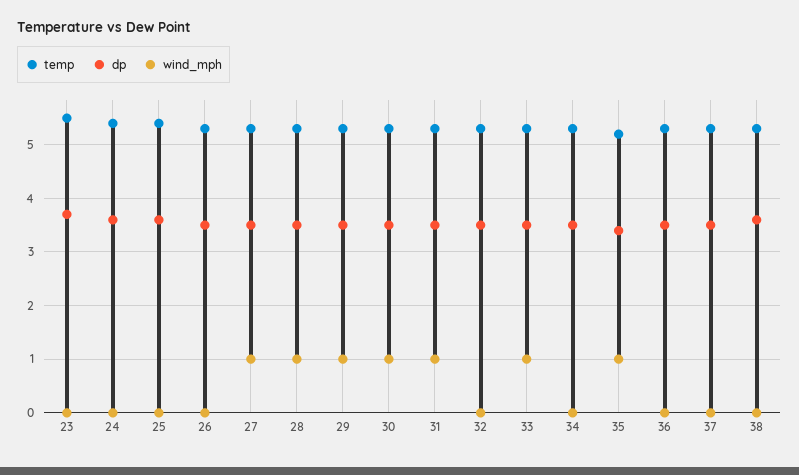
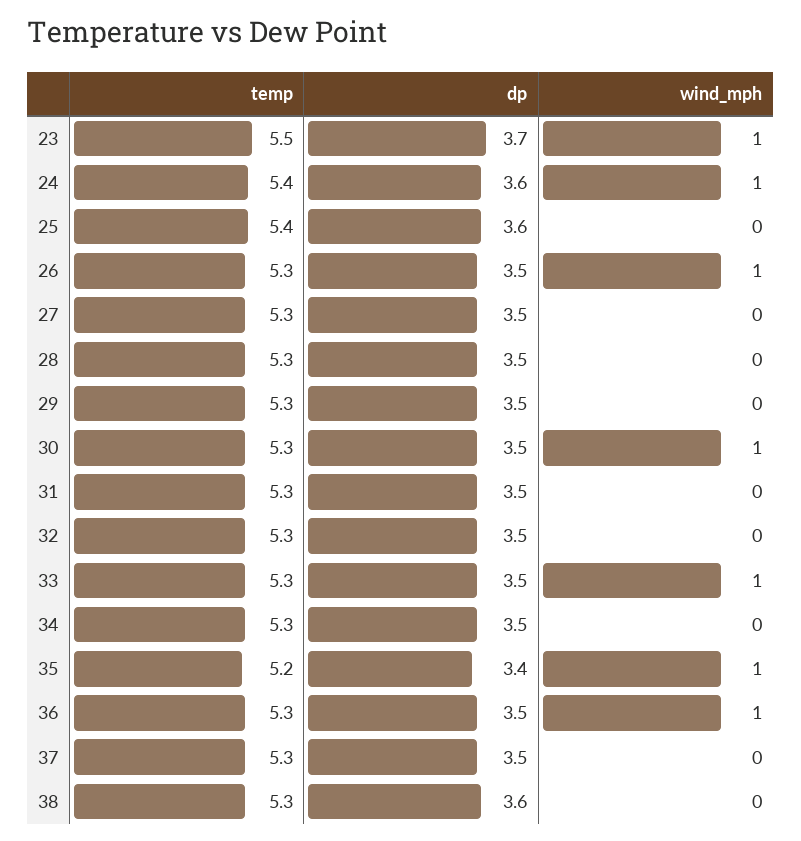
  {
    "temp": {
      "23": 5.5,
      "24": 5.4,
      "25": 5.4,
      "26": 5.3,
      "27": 5.3,
      "28": 5.3,
      "29": 5.3,
      "30": 5.3,
      "31": 5.3,
      "32": 5.3,
      "33": 5.3,
      "34": 5.3,
      "35": 5.2,
      "36": 5.3,
      "37": 5.3,
      "38": 5.3
    },
    "dp": {
      "23": 3.7,
      "24": 3.6,
      "25": 3.6,
      "26": 3.5,
      "27": 3.5,
      "28": 3.5,
      "29": 3.5,
      "30": 3.5,
      "31": 3.5,
      "32": 3.5,
      "33": 3.5,
      "34": 3.5,
      "35": 3.4,
      "36": 3.5,
      "37": 3.5,
      "38": 3.6
    },
    "wind_mph": {
-     "23": 0,
+     "23": 1,
-     "24": 0,
+     "24": 1,
      "25": 0,
-     "26": 0,
+     "26": 1,
-     "27": 1,
+     "27": 0,
-     "28": 1,
+     "28": 0,
-     "29": 1,
+     "29": 0,
      "30": 1,
-     "31": 1,
+     "31": 0,
      "32": 0,
      "33": 1,
      "34": 0,
      "35": 1,
-     "36": 0,
+     "36": 1,
      "37": 0,
      "38": 0
    }
  }

